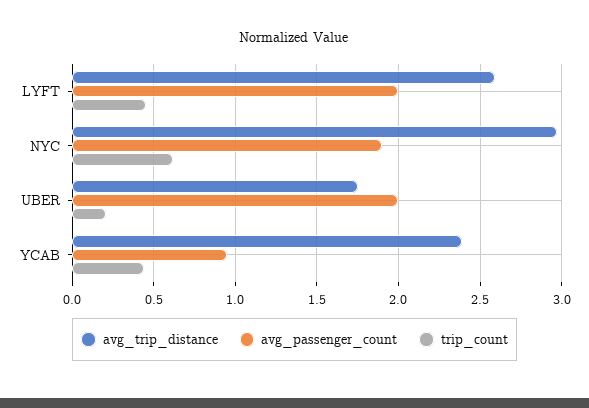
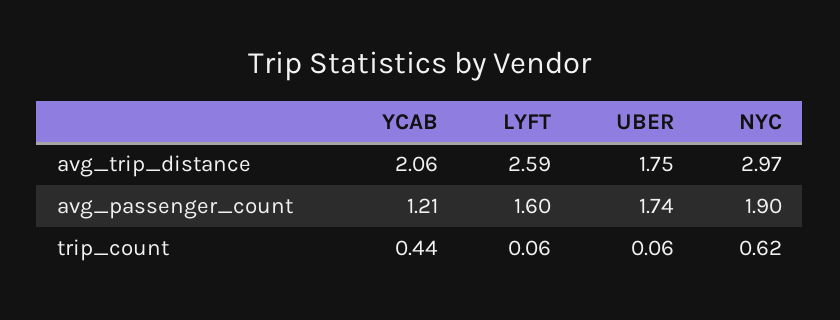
  {
    "avg_trip_distance": {
      "LYFT": 2.59,
      "NYC": 2.97,
      "UBER": 1.75,
-     "YCAB": 2.4
+     "YCAB": 2.06
    },
    "avg_passenger_count": {
-     "LYFT": 2,
+     "LYFT": 1.6,
      "NYC": 1.9,
-     "UBER": 2,
+     "UBER": 1.74,
-     "YCAB": 0.95
+     "YCAB": 1.21
    },
    "trip_count": {
-     "LYFT": 0.45,
+     "LYFT": 0.06,
      "NYC": 0.62,
-     "UBER": 0.2,
+     "UBER": 0.06,
      "YCAB": 0.44
    }
  }

